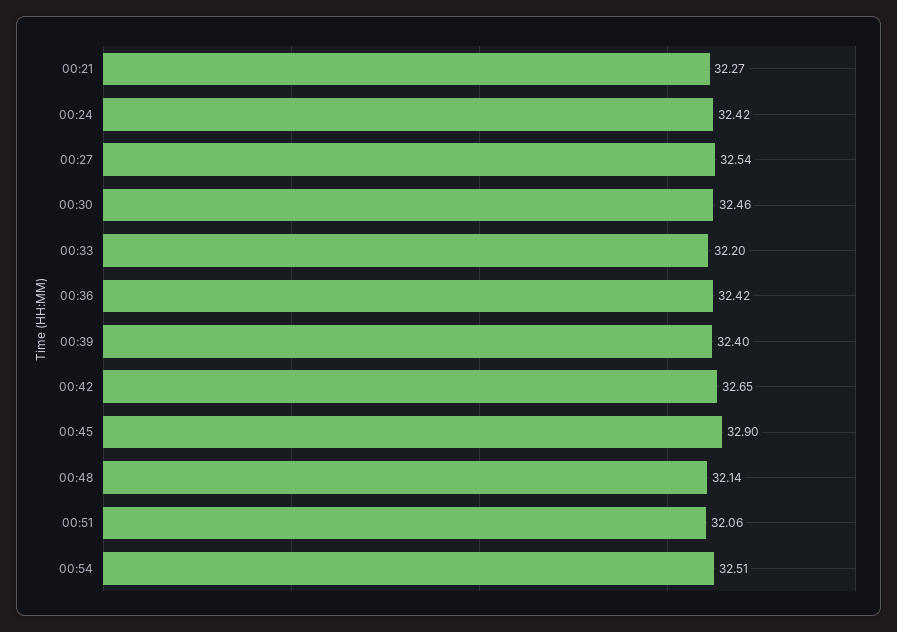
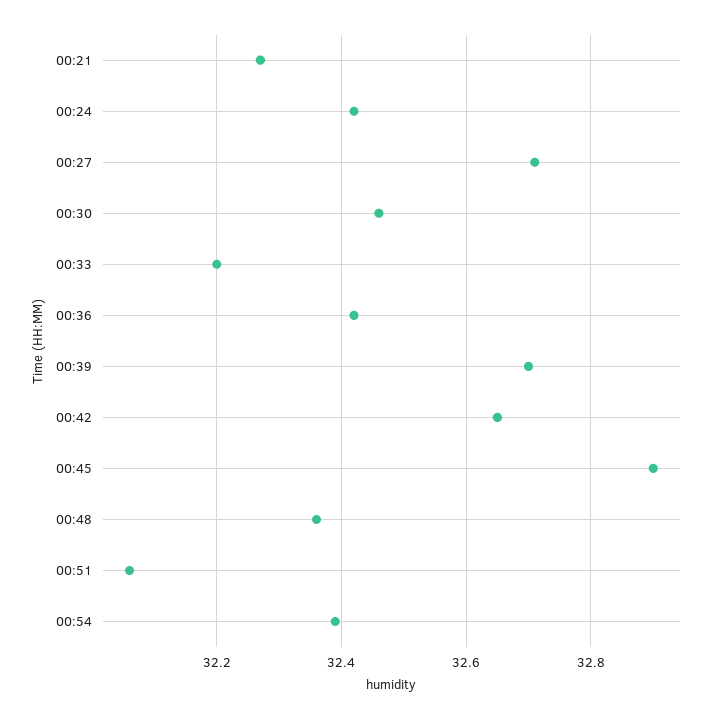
  {
    "00:21": 32.27,
    "00:24": 32.42,
-   "00:27": 32.54,
+   "00:27": 32.7,
    "00:30": 32.46,
    "00:33": 32.2,
    "00:36": 32.42,
-   "00:39": 32.4,
+   "00:39": 32.7,
    "00:42": 32.65,
    "00:45": 32.9,
-   "00:48": 32.14,
+   "00:48": 32.35,
    "00:51": 32.06,
-   "00:54": 32.51
+   "00:54": 32.4
  }

